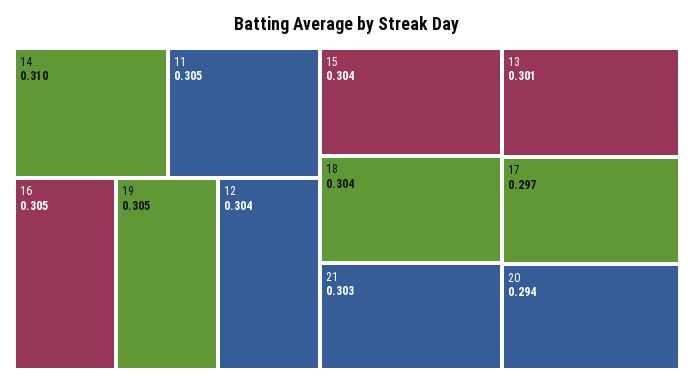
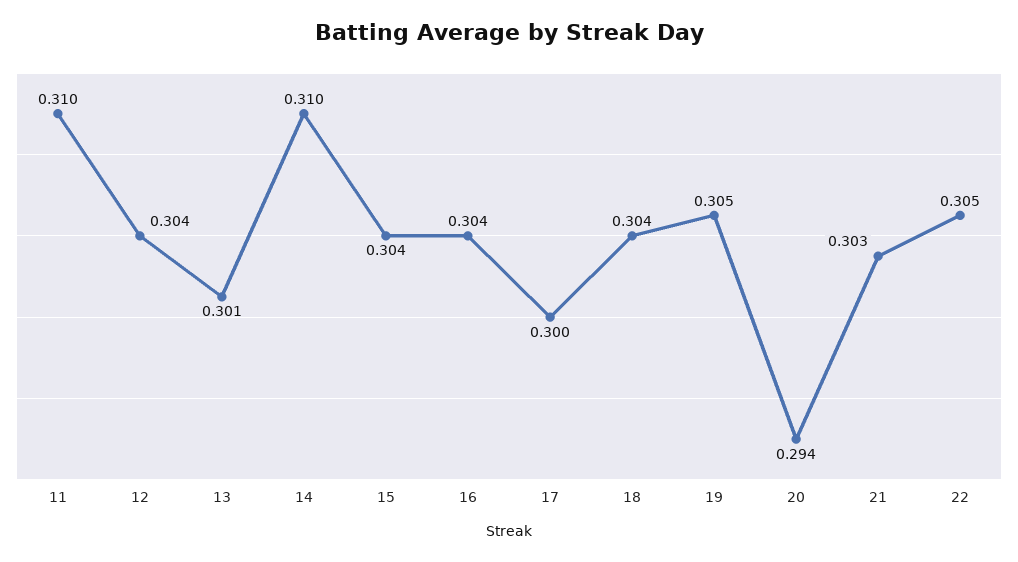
  {
    "14": 0.31,
-   "11": 0.305,
+   "11": 0.31,
-   "16": 0.305,
+   "16": 0.304,
    "19": 0.305,
    "12": 0.304,
    "15": 0.304,
    "18": 0.304,
    "21": 0.303,
    "13": 0.301,
-   "17": 0.297,
+   "17": 0.3,
-   "20": 0.294
+   "20": 0.294,
+   "22": 0.305
  }

